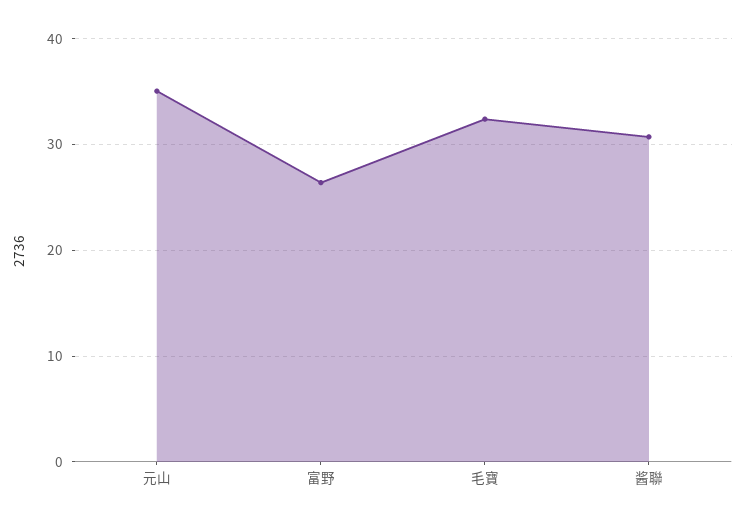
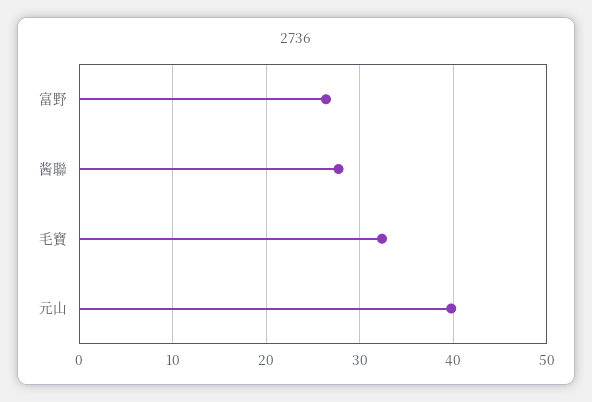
  {
-   "元山": 35,
+   "元山": 40,
    "富野": 26,
    "毛寶": 32,
-   "酱聯": 31
+   "酱聯": 28
  }

